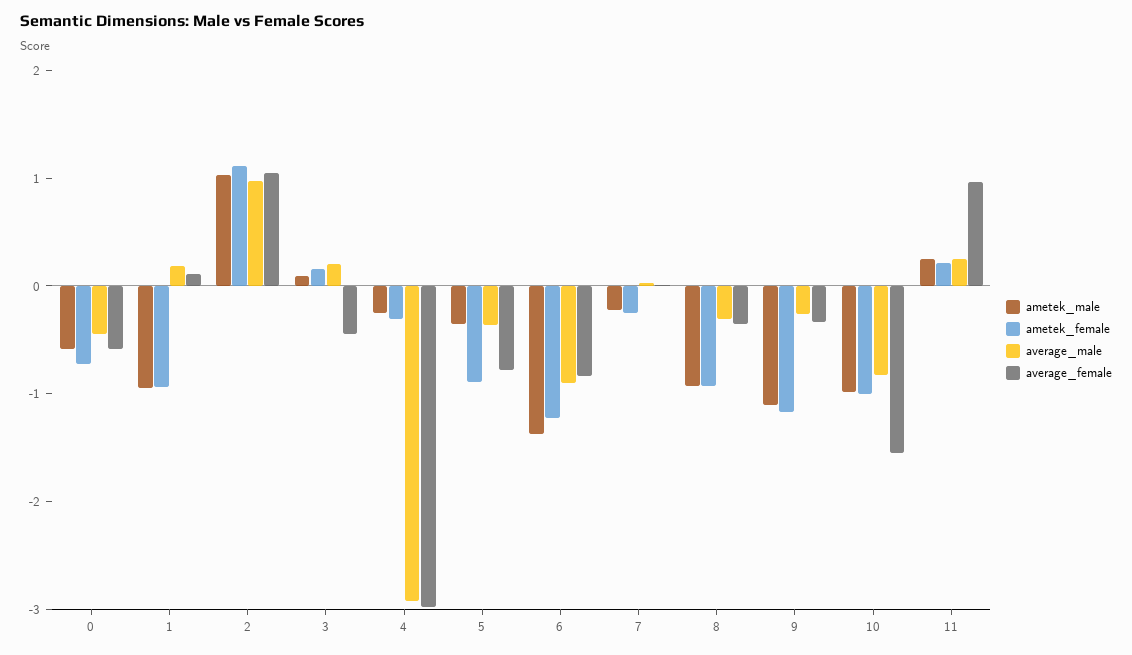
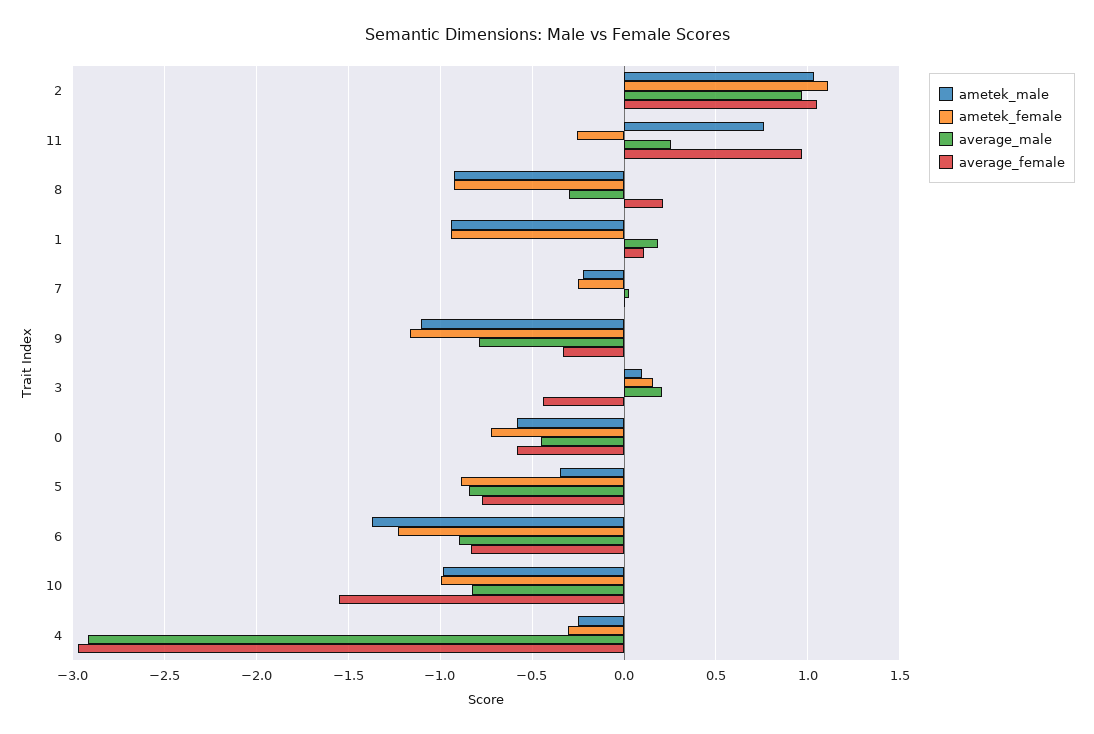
  {
    "ametek_male": {
      "0": -0.6,
      "1": -0.95,
      "2": 1.05,
      "3": 0.1,
      "4": -0.25,
      "5": -0.35,
      "6": -1.35,
      "7": -0.2,
      "8": -0.9,
      "9": -1.1,
      "10": -1,
-     "11": 0.2
+     "11": 0.75
    },
    "ametek_female": {
      "0": -0.7,
      "1": -0.95,
      "2": 1.1,
      "3": 0.15,
      "4": -0.3,
      "5": -0.9,
      "6": -1.25,
      "7": -0.25,
      "8": -0.95,
      "9": -1.15,
      "10": -1,
-     "11": 0.2
+     "11": -0.25
    },
    "average_male": {
      "0": -0.45,
      "1": 0.2,
      "2": 0.95,
      "3": 0.2,
      "4": -2.9,
-     "5": -0.4,
+     "5": -0.85,
      "6": -0.9,
      "7": 0.05,
      "8": -0.3,
-     "9": -0.2,
+     "9": -0.8,
      "10": -0.85,
      "11": 0.25
    },
    "average_female": {
      "0": -0.6,
      "1": 0.1,
      "2": 1.05,
      "3": -0.45,
      "4": -2.95,
      "5": -0.8,
      "6": -0.85,
      "7": 0,
-     "8": -0.4,
+     "8": 0.2,
      "9": -0.35,
      "10": -1.55,
      "11": 0.95
    }
  }

